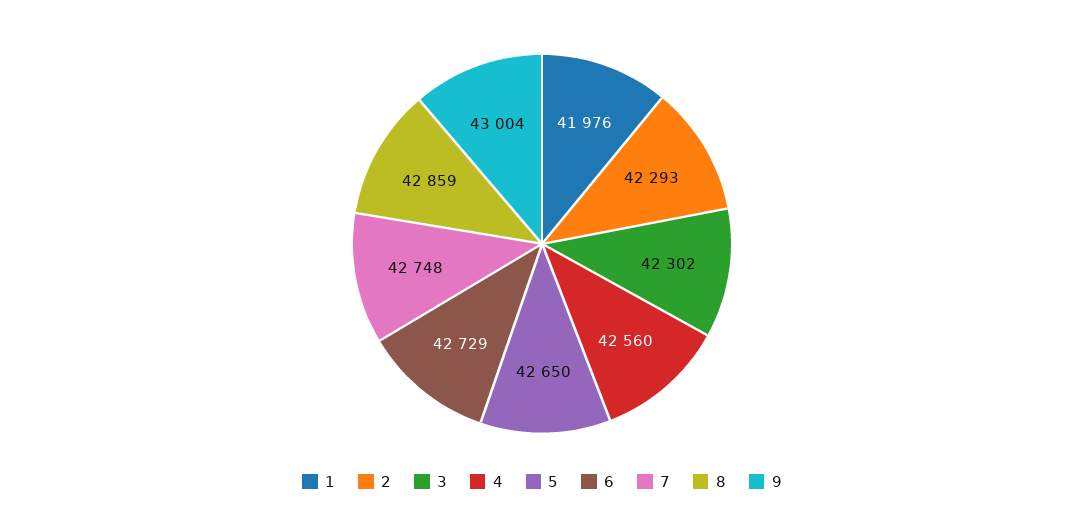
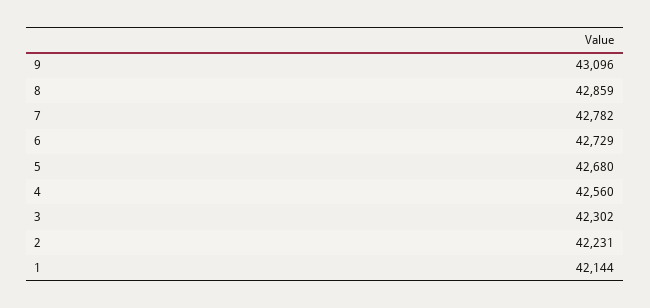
  {
-   "1": 41976,
+   "1": 42144,
-   "2": 42293,
+   "2": 42231,
    "3": 42302,
    "4": 42560,
-   "5": 42650,
+   "5": 42680,
    "6": 42729,
-   "7": 42748,
+   "7": 42782,
    "8": 42859,
-   "9": 43004
+   "9": 43096
  }

